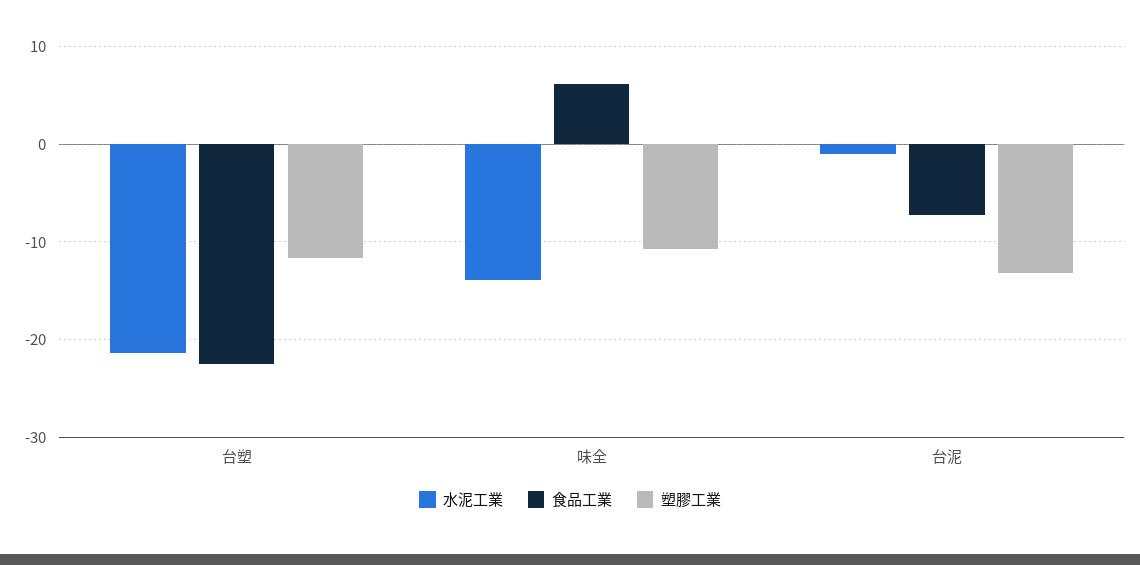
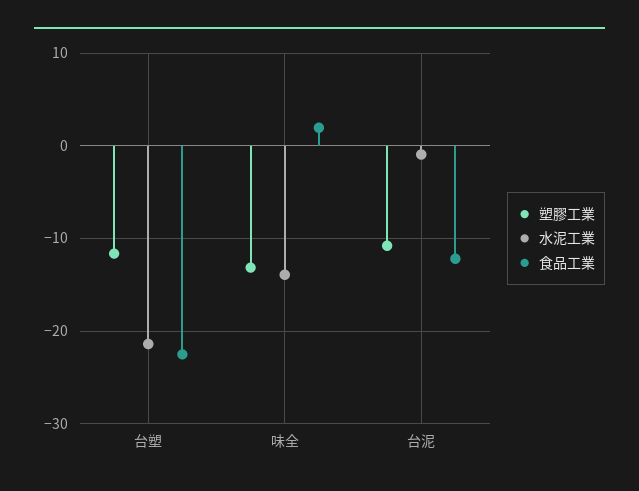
  {
    "水泥工業": {
      "台塑": -21,
      "味全": -14,
      "台泥": -1
    },
    "食品工業": {
      "台塑": -23,
-     "味全": 6,
+     "味全": 2,
-     "台泥": -7
+     "台泥": -12
    },
    "塑膠工業": {
      "台塑": -12,
-     "味全": -11,
+     "味全": -13,
-     "台泥": -13
+     "台泥": -11
    }
  }

